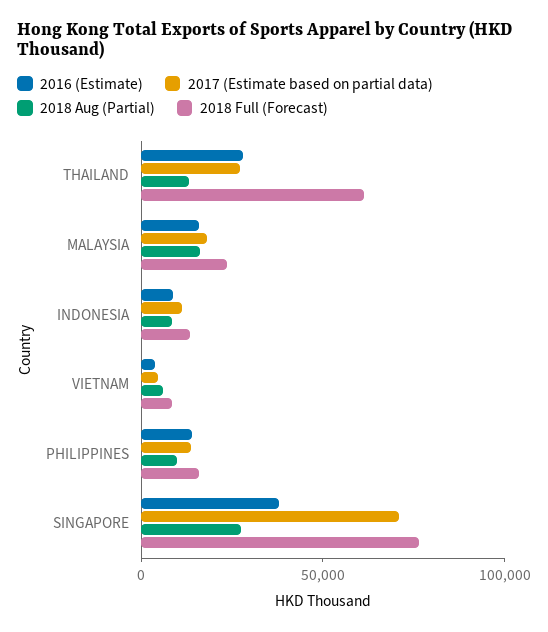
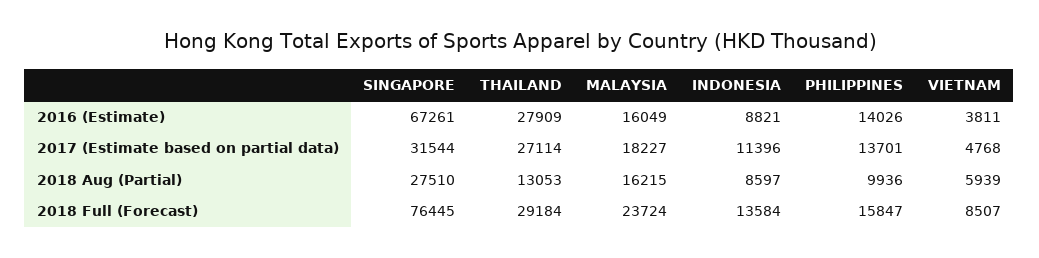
  {
    "2016 (Estimate)": {
      "THAILAND": 27909,
      "MALAYSIA": 16049,
      "INDONESIA": 8821,
      "VIETNAM": 3811,
      "PHILIPPINES": 14026,
-     "SINGAPORE": 40000
+     "SINGAPORE": 67261
    },
    "2017 (Estimate based on partial data)": {
      "THAILAND": 27114,
      "MALAYSIA": 18227,
      "INDONESIA": 11396,
      "VIETNAM": 4768,
      "PHILIPPINES": 13701,
-     "SINGAPORE": 70000
+     "SINGAPORE": 31544
    },
    "2018 Aug (Partial)": {
      "THAILAND": 13053,
      "MALAYSIA": 16215,
      "INDONESIA": 8597,
      "VIETNAM": 5939,
      "PHILIPPINES": 9936,
      "SINGAPORE": 27510
    },
    "2018 Full (Forecast)": {
-     "THAILAND": 60000,
+     "THAILAND": 29184,
      "MALAYSIA": 23724,
      "INDONESIA": 13584,
      "VIETNAM": 8507,
      "PHILIPPINES": 15847,
      "SINGAPORE": 76445
    }
  }

